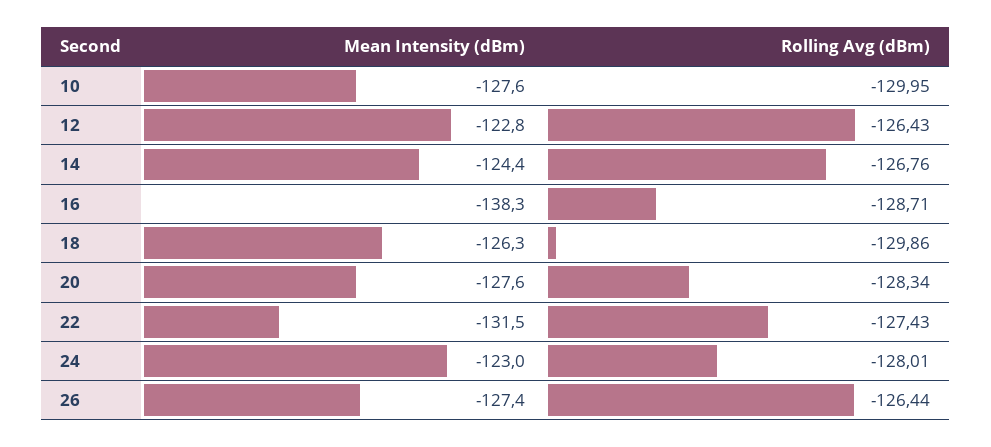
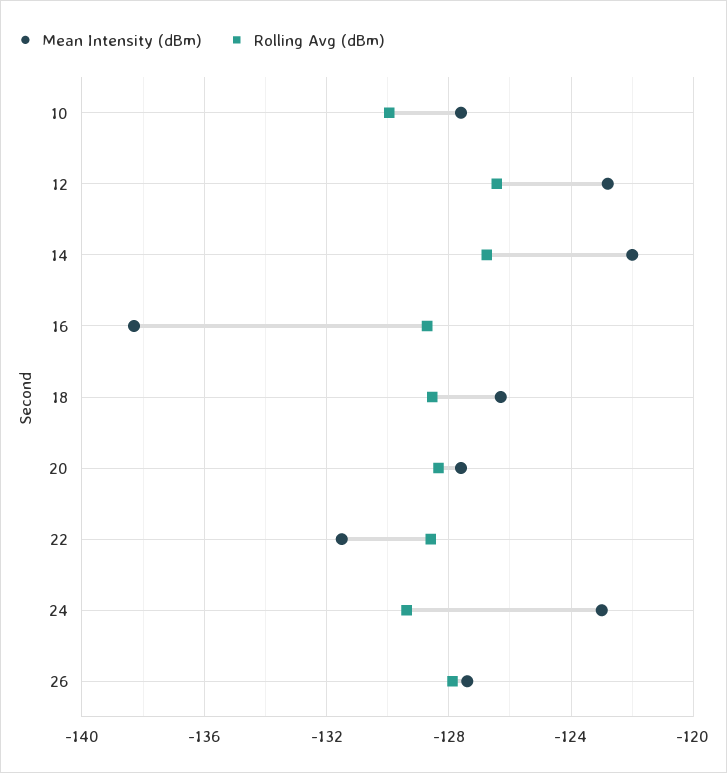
  {
    "Mean Intensity (dBm)": {
      "10": -127.6,
      "12": -122.8,
-     "14": -124.4,
+     "14": -122,
      "16": -138.3,
      "18": -126.3,
      "20": -127.6,
      "22": -131.5,
      "24": -123,
      "26": -127.4
    },
    "Rolling Avg (dBm)": {
      "10": -129.95,
      "12": -126.43,
      "14": -126.76,
      "16": -128.71,
-     "18": -129.86,
+     "18": -128.5,
      "20": -128.34,
-     "22": -127.43,
+     "22": -128.5,
-     "24": -128.01,
+     "24": -129.5,
-     "26": -126.44
+     "26": -128
    }
  }

